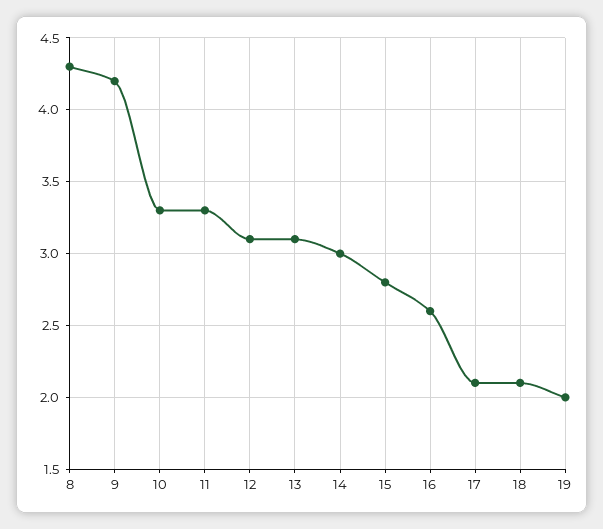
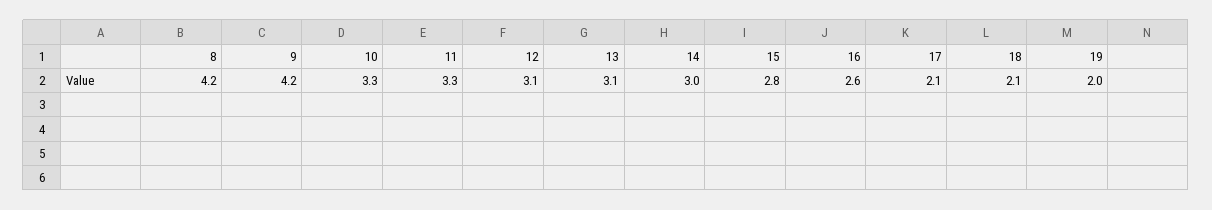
  {
-   "8": 4.3,
+   "8": 4.2,
    "9": 4.2,
    "10": 3.3,
    "11": 3.3,
    "12": 3.1,
    "13": 3.1,
    "14": 3,
    "15": 2.8,
    "16": 2.6,
    "17": 2.1,
    "18": 2.1,
    "19": 2
  }

